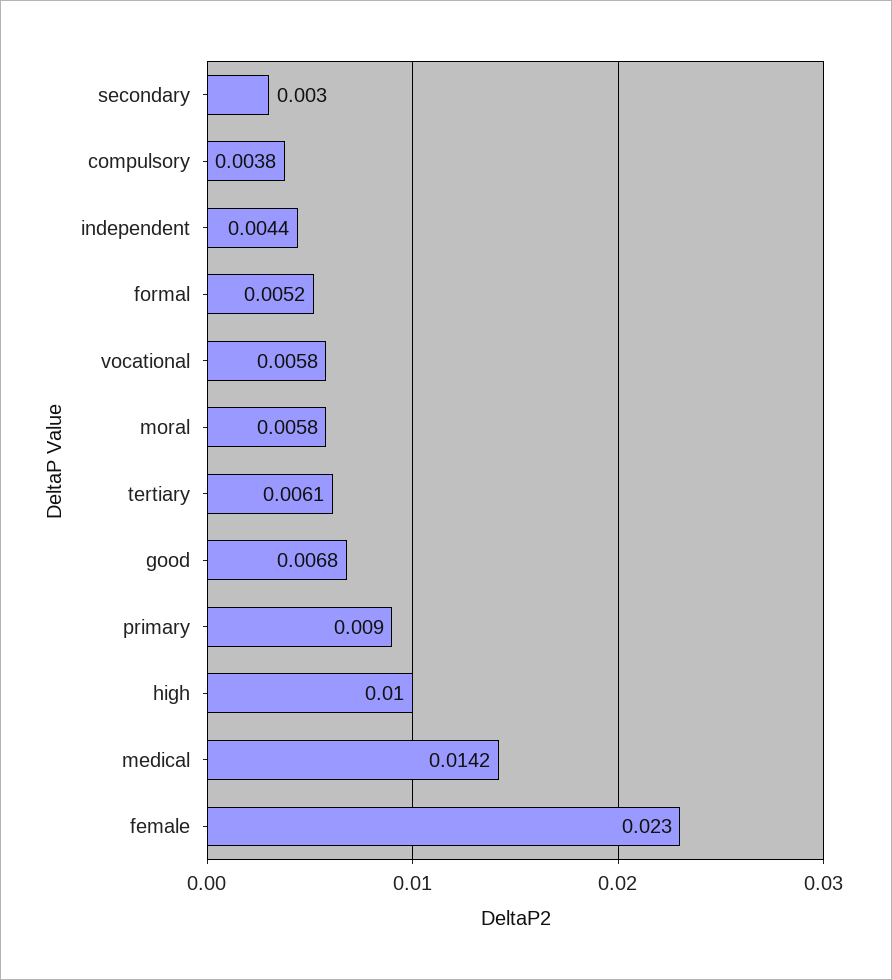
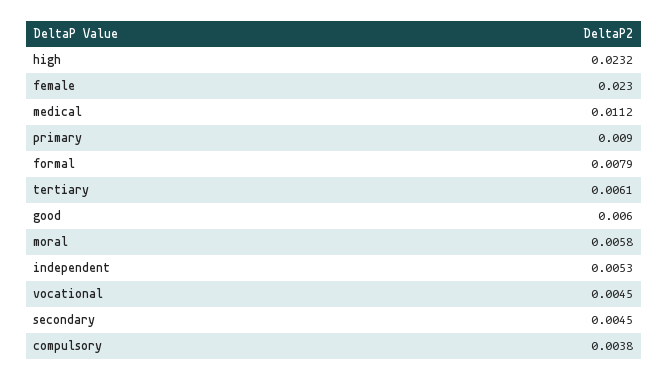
  {
-   "secondary": 0.003,
+   "secondary": 0.0045,
    "compulsory": 0.0038,
-   "independent": 0.0044,
+   "independent": 0.0053,
-   "formal": 0.0052,
+   "formal": 0.0079,
-   "vocational": 0.0058,
+   "vocational": 0.0045,
    "moral": 0.0058,
    "tertiary": 0.0061,
-   "good": 0.0068,
+   "good": 0.006,
    "primary": 0.009,
-   "high": 0.01,
+   "high": 0.0232,
-   "medical": 0.0142,
+   "medical": 0.0112,
    "female": 0.023
  }

